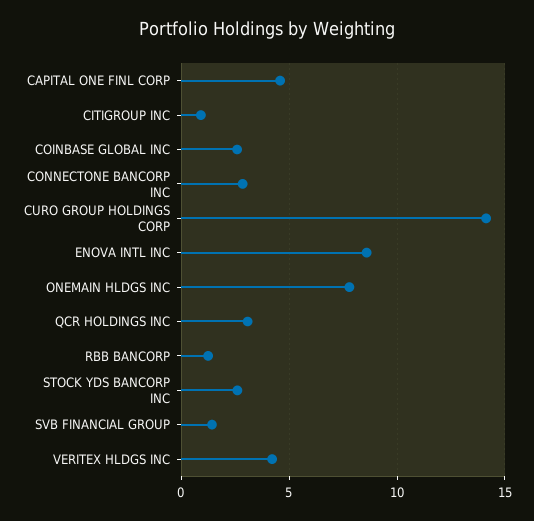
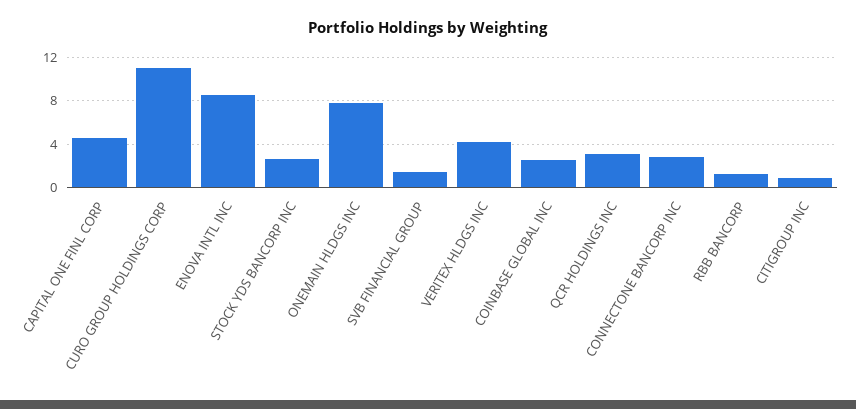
  {
    "CAPITAL ONE FINL CORP": 4.5,
    "CITIGROUP INC": 1,
    "COINBASE GLOBAL INC": 2.5,
    "CONNECTONE BANCORP INC": 3,
-   "CURO GROUP HOLDINGS CORP": 14,
+   "CURO GROUP HOLDINGS CORP": 11,
    "ENOVA INTL INC": 8.5,
    "ONEMAIN HLDGS INC": 8,
    "QCR HOLDINGS INC": 3,
    "RBB BANCORP": 1,
    "STOCK YDS BANCORP INC": 2.5,
    "SVB FINANCIAL GROUP": 1.5,
    "VERITEX HLDGS INC": 4
  }

